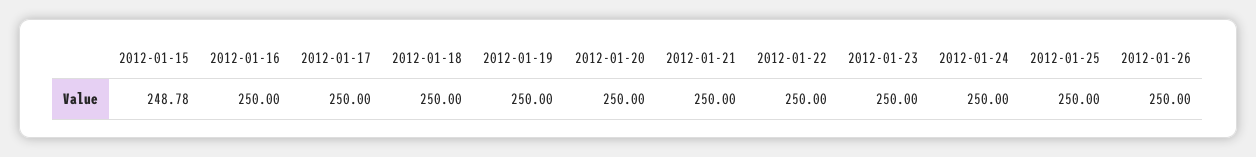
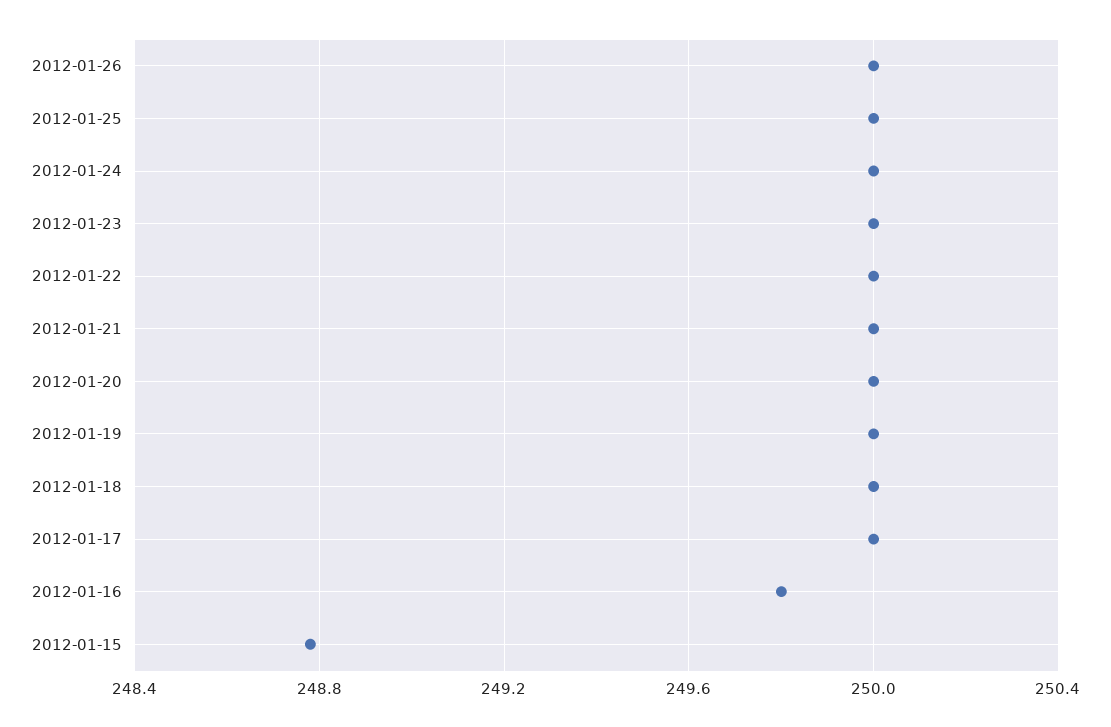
  {
    "2012-01-15": 248.78,
-   "2012-01-16": 250,
+   "2012-01-16": 249.8,
    "2012-01-17": 250,
    "2012-01-18": 250,
    "2012-01-19": 250,
    "2012-01-20": 250,
    "2012-01-21": 250,
    "2012-01-22": 250,
    "2012-01-23": 250,
    "2012-01-24": 250,
    "2012-01-25": 250,
    "2012-01-26": 250
  }

